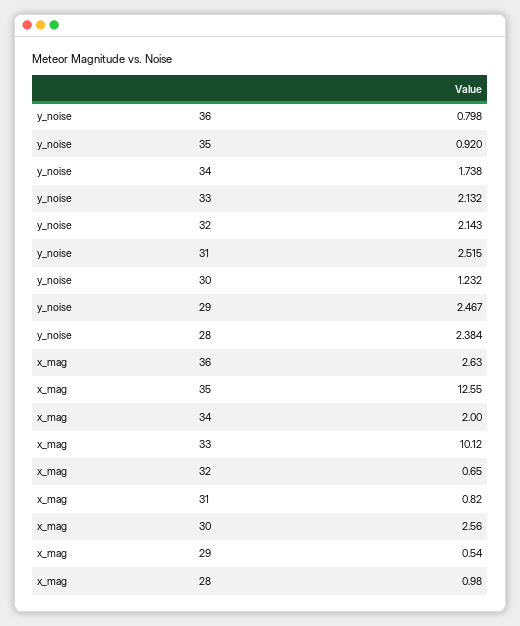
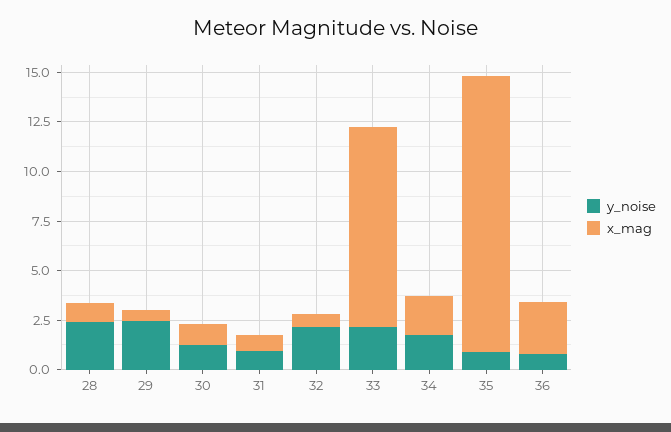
  {
    "y_noise": {
      "36": 0.798,
      "35": 0.92,
      "34": 1.738,
      "33": 2.132,
      "32": 2.143,
-     "31": 2.515,
+     "31": 1,
      "30": 1.232,
      "29": 2.467,
      "28": 2.384
    },
    "x_mag": {
      "36": 2.63,
-     "35": 12.55,
+     "35": 14,
      "34": 2,
      "33": 10.12,
      "32": 0.65,
      "31": 0.82,
-     "30": 2.56,
+     "30": 1,
      "29": 0.54,
      "28": 0.98
    }
  }

